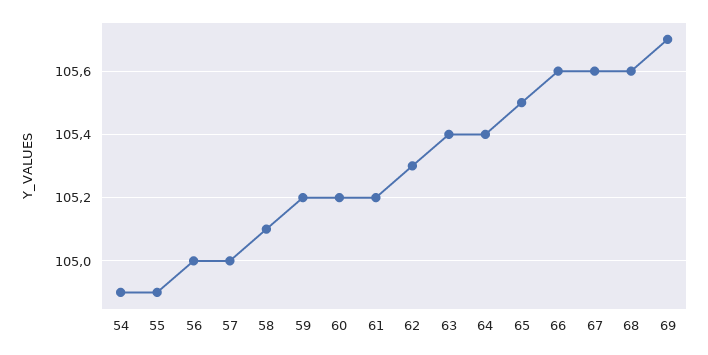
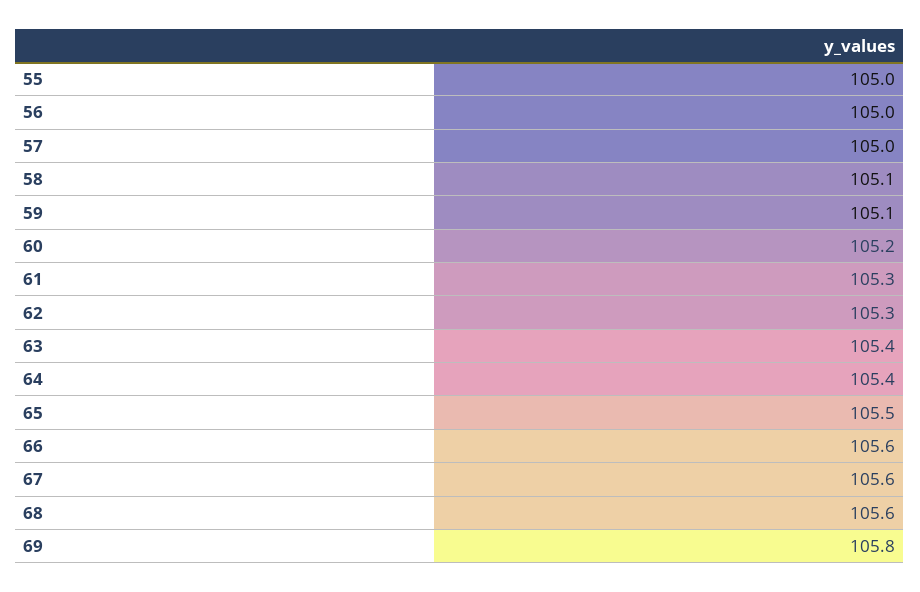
  {
-   "54": 104.9,
-   "55": 104.9,
+   "55": 105,
    "56": 105,
    "57": 105,
    "58": 105.1,
-   "59": 105.2,
+   "59": 105.1,
    "60": 105.2,
-   "61": 105.2,
+   "61": 105.3,
    "62": 105.3,
    "63": 105.4,
    "64": 105.4,
    "65": 105.5,
    "66": 105.6,
    "67": 105.6,
    "68": 105.6,
-   "69": 105.7
+   "69": 105.8
  }

